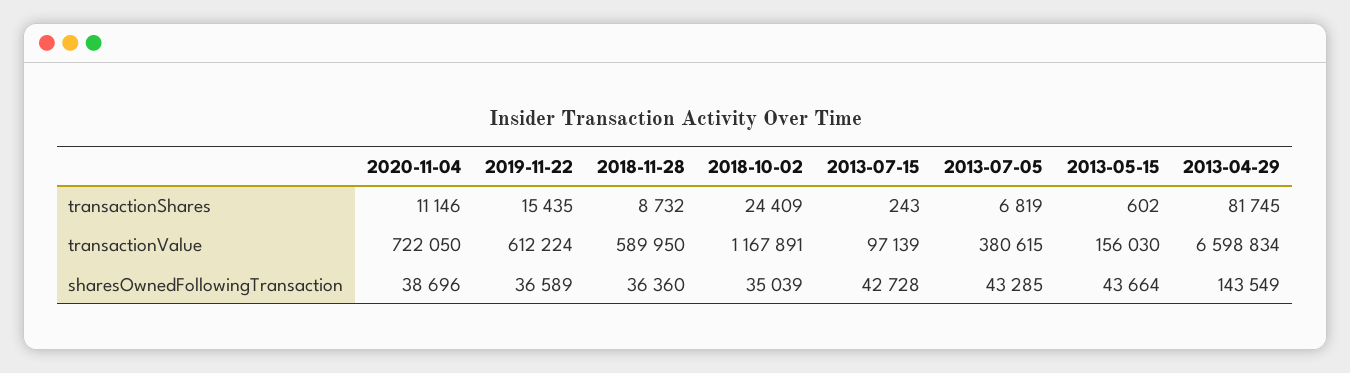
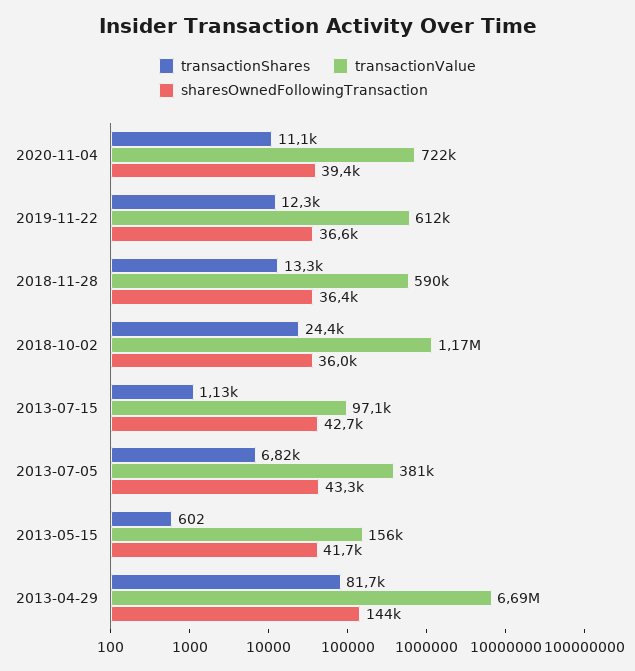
  {
    "transactionShares": {
      "2020-11-04": 11146,
-     "2019-11-22": 15435,
+     "2019-11-22": 12300,
-     "2018-11-28": 8732,
+     "2018-11-28": 13300,
      "2018-10-02": 24409,
-     "2013-07-15": 243,
+     "2013-07-15": 1130,
      "2013-07-05": 6819,
      "2013-05-15": 602,
      "2013-04-29": 81745
    },
    "transactionValue": {
      "2020-11-04": 722050,
      "2019-11-22": 612224,
      "2018-11-28": 589950,
      "2018-10-02": 1167891,
      "2013-07-15": 97139,
      "2013-07-05": 380615,
      "2013-05-15": 156030,
-     "2013-04-29": 6598834
+     "2013-04-29": 6690000
    },
    "sharesOwnedFollowingTransaction": {
-     "2020-11-04": 38696,
+     "2020-11-04": 39400,
      "2019-11-22": 36589,
      "2018-11-28": 36360,
-     "2018-10-02": 35039,
+     "2018-10-02": 36000,
      "2013-07-15": 42728,
      "2013-07-05": 43285,
-     "2013-05-15": 43664,
+     "2013-05-15": 41700,
      "2013-04-29": 143549
    }
  }

